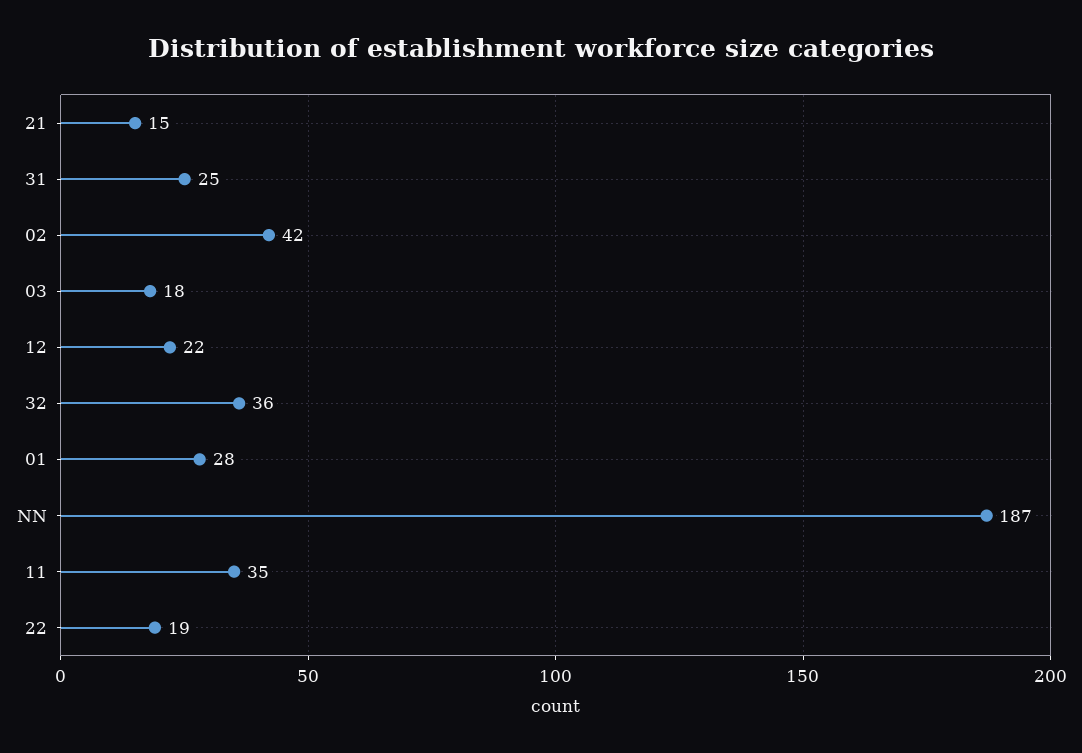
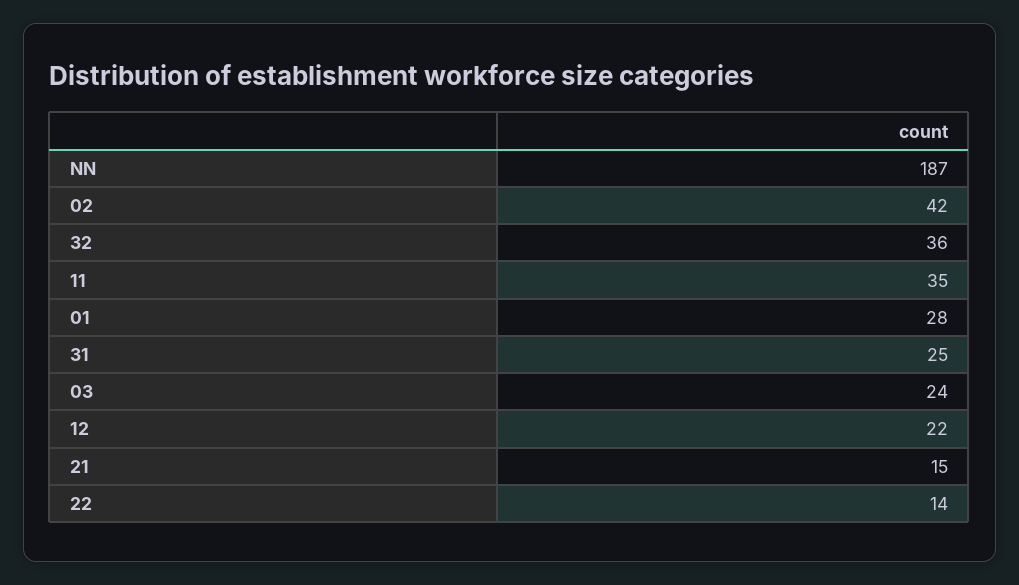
  {
    "21": 15,
    "31": 25,
    "02": 42,
-   "03": 18,
+   "03": 24,
    "12": 22,
    "32": 36,
    "01": 28,
    "NN": 187,
    "11": 35,
-   "22": 19
+   "22": 14
  }

